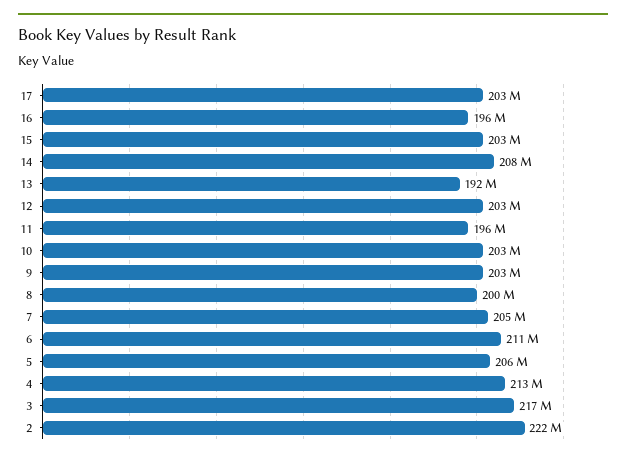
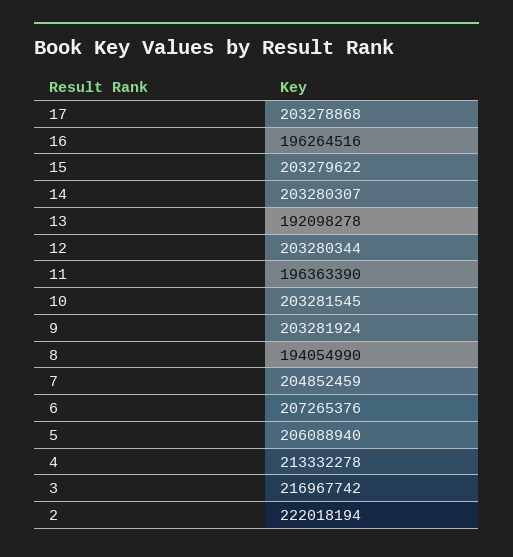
  {
    "17": 203278868,
    "16": 196264516,
    "15": 203279622,
-   "14": 208000000,
+   "14": 203280307,
    "13": 192098278,
    "12": 203280344,
    "11": 196363390,
    "10": 203281545,
    "9": 203281924,
-   "8": 200000000,
+   "8": 194054990,
    "7": 204852459,
-   "6": 211000000,
+   "6": 207265376,
    "5": 206088940,
    "4": 213332278,
    "3": 216967742,
    "2": 222018194
  }

